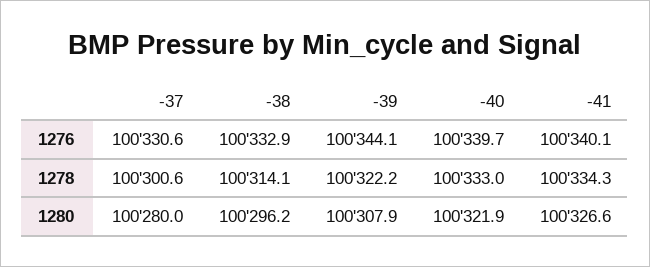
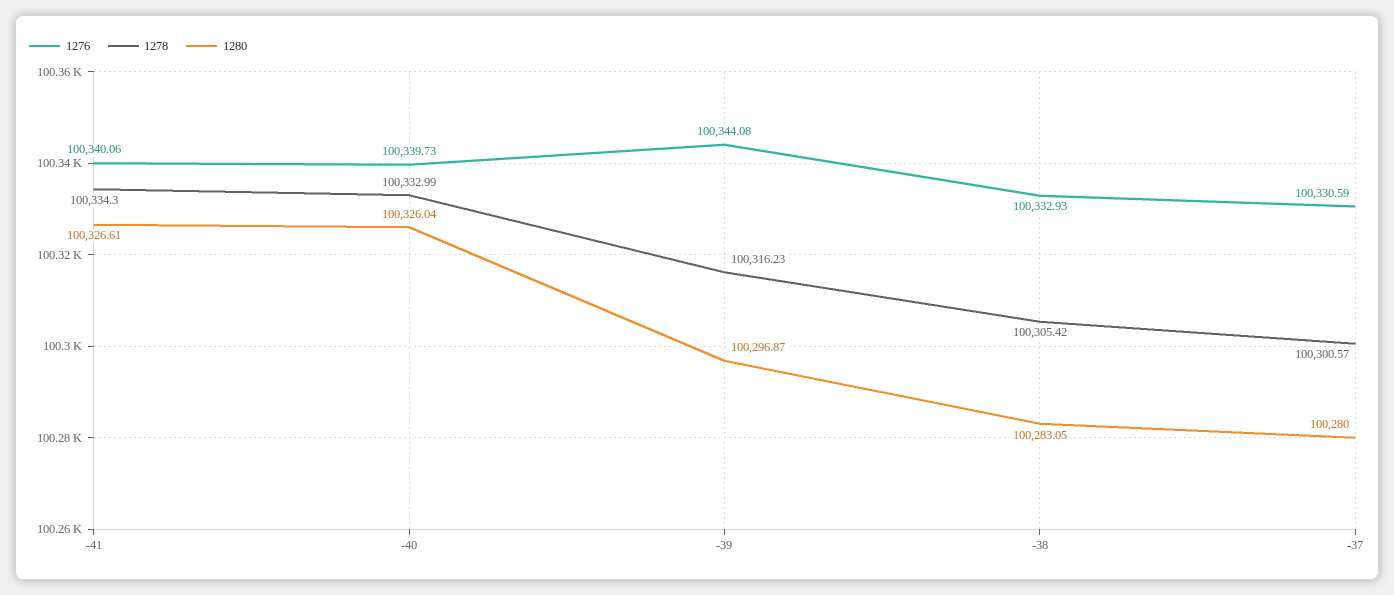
  {
    "1276": {
      "-37": 100330.59,
      "-38": 100332.93,
      "-39": 100344.08,
      "-40": 100339.73,
      "-41": 100340.06
    },
    "1278": {
      "-37": 100300.57,
-     "-38": 100314.1,
+     "-38": 100305.42,
-     "-39": 100322.2,
+     "-39": 100316.23,
      "-40": 100332.99,
      "-41": 100334.3
    },
    "1280": {
      "-37": 100280,
-     "-38": 100296.2,
+     "-38": 100283.05,
-     "-39": 100307.9,
+     "-39": 100296.87,
-     "-40": 100321.9,
+     "-40": 100326.04,
      "-41": 100326.61
    }
  }

